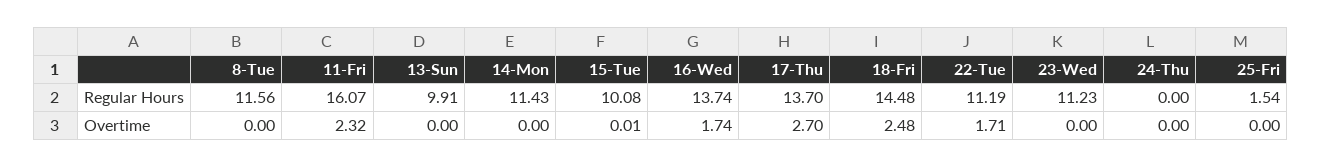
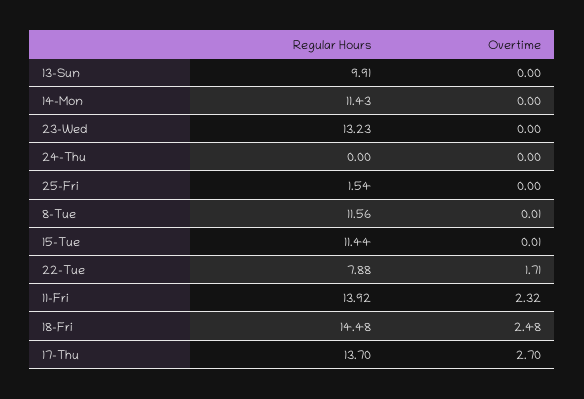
  {
    "8-Tue": {
      "Regular Hours": 11.56,
-     "Overtime": 0
+     "Overtime": 0.01
    },
    "11-Fri": {
-     "Regular Hours": 16.07,
+     "Regular Hours": 13.92,
      "Overtime": 2.32
    },
    "13-Sun": {
      "Regular Hours": 9.91,
      "Overtime": 0
    },
    "14-Mon": {
      "Regular Hours": 11.43,
      "Overtime": 0
    },
    "15-Tue": {
-     "Regular Hours": 10.08,
+     "Regular Hours": 11.44,
      "Overtime": 0.01
    },
-   "16-Wed": {
-     "Regular Hours": 13.74,
-     "Overtime": 1.74
-   },
    "17-Thu": {
      "Regular Hours": 13.7,
      "Overtime": 2.7
    },
    "18-Fri": {
      "Regular Hours": 14.48,
      "Overtime": 2.48
    },
    "22-Tue": {
-     "Regular Hours": 11.19,
+     "Regular Hours": 7.88,
      "Overtime": 1.71
    },
    "23-Wed": {
-     "Regular Hours": 11.23,
+     "Regular Hours": 13.23,
      "Overtime": 0
    },
    "24-Thu": {
      "Regular Hours": 0,
      "Overtime": 0
    },
    "25-Fri": {
      "Regular Hours": 1.54,
      "Overtime": 0
    }
  }

